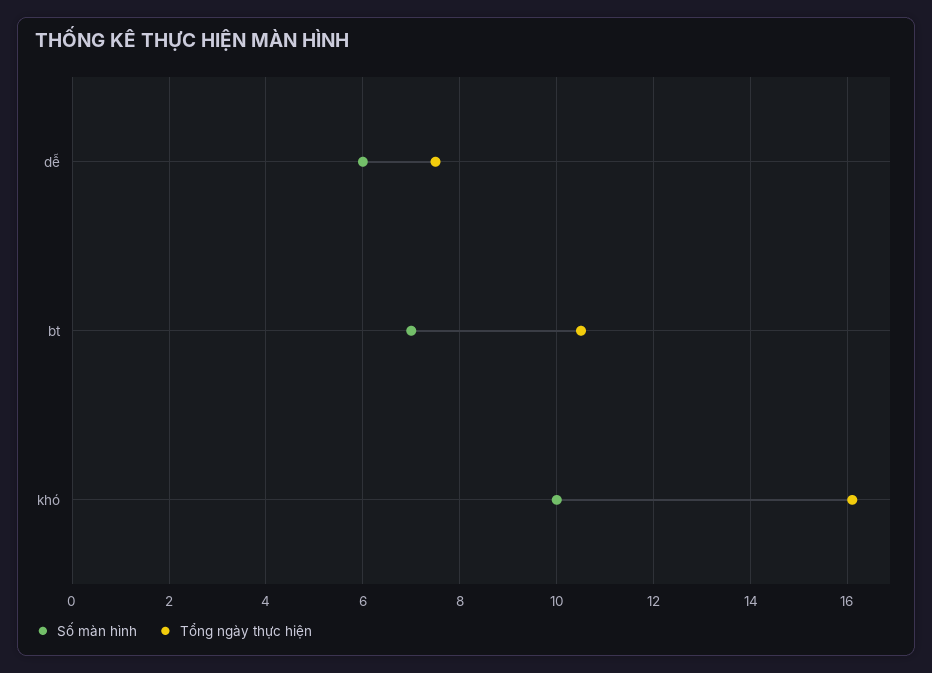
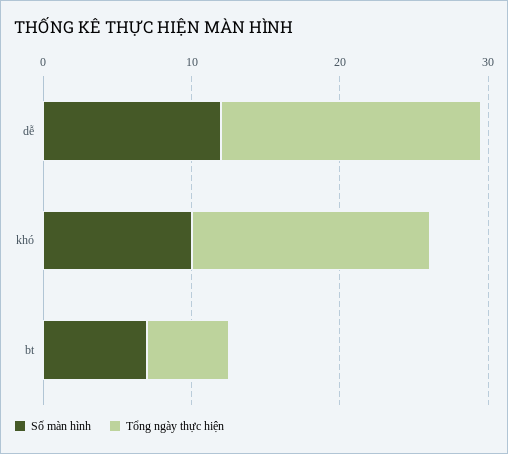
  {
    "Số màn hình": {
-     "dễ": 6,
+     "dễ": 12,
      "bt": 7,
      "khó": 10
    },
    "Tổng ngày thực hiện": {
-     "dễ": 7.5,
+     "dễ": 18,
-     "bt": 10.5,
+     "bt": 6,
      "khó": 16
    }
  }

